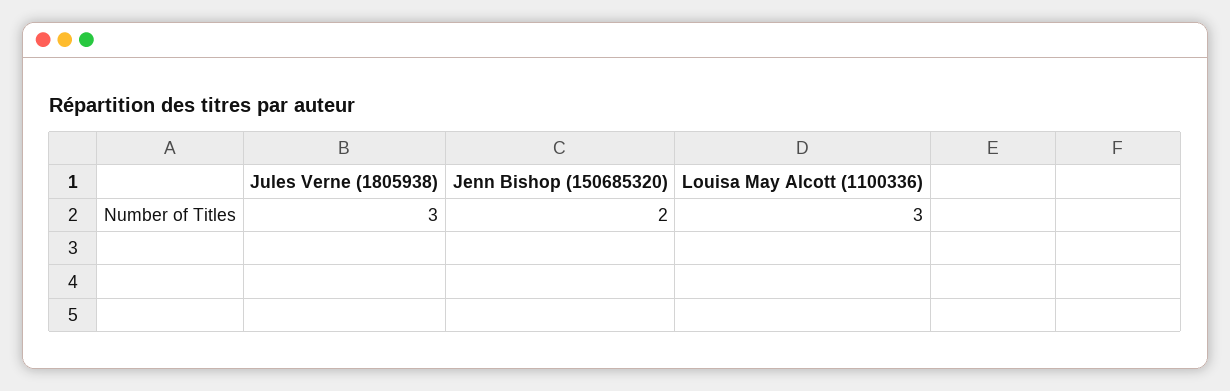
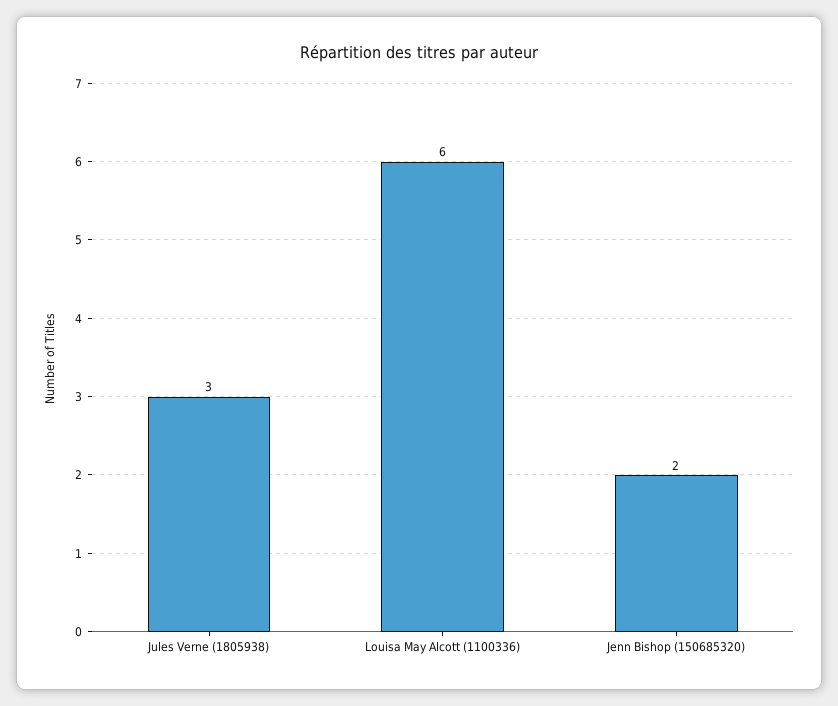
  {
    "Jules Verne (1805938)": 3,
    "Jenn Bishop (150685320)": 2,
-   "Louisa May Alcott (1100336)": 3
+   "Louisa May Alcott (1100336)": 6
  }

